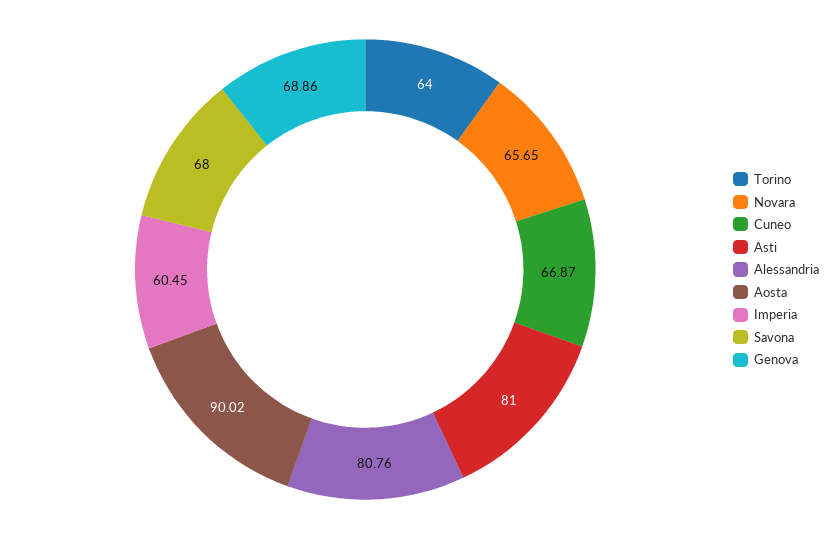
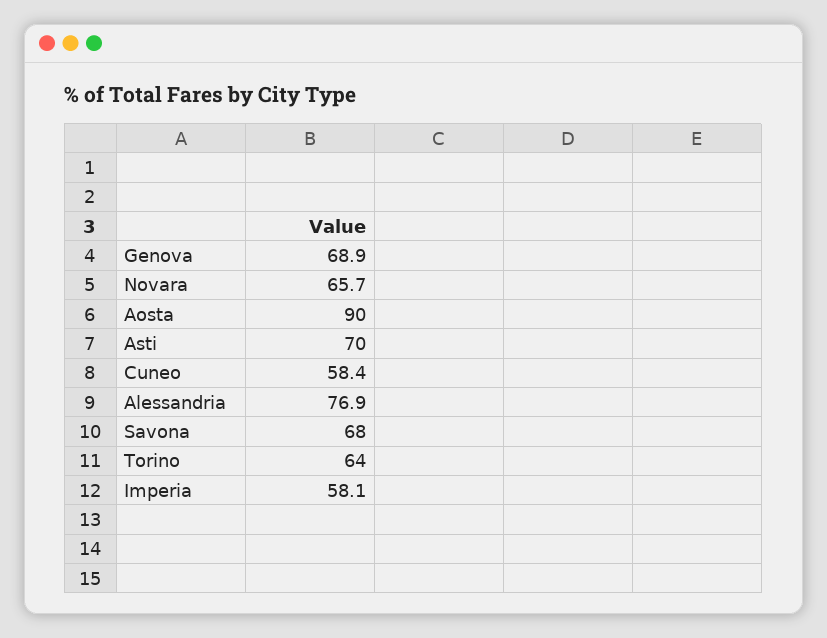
  {
    "Torino": 64,
    "Novara": 65.65,
-   "Cuneo": 66.87,
+   "Cuneo": 58.4,
-   "Asti": 81,
+   "Asti": 70,
-   "Alessandria": 80.76,
+   "Alessandria": 76.9,
    "Aosta": 90.02,
-   "Imperia": 60.45,
+   "Imperia": 58.1,
    "Savona": 68,
    "Genova": 68.86
  }

